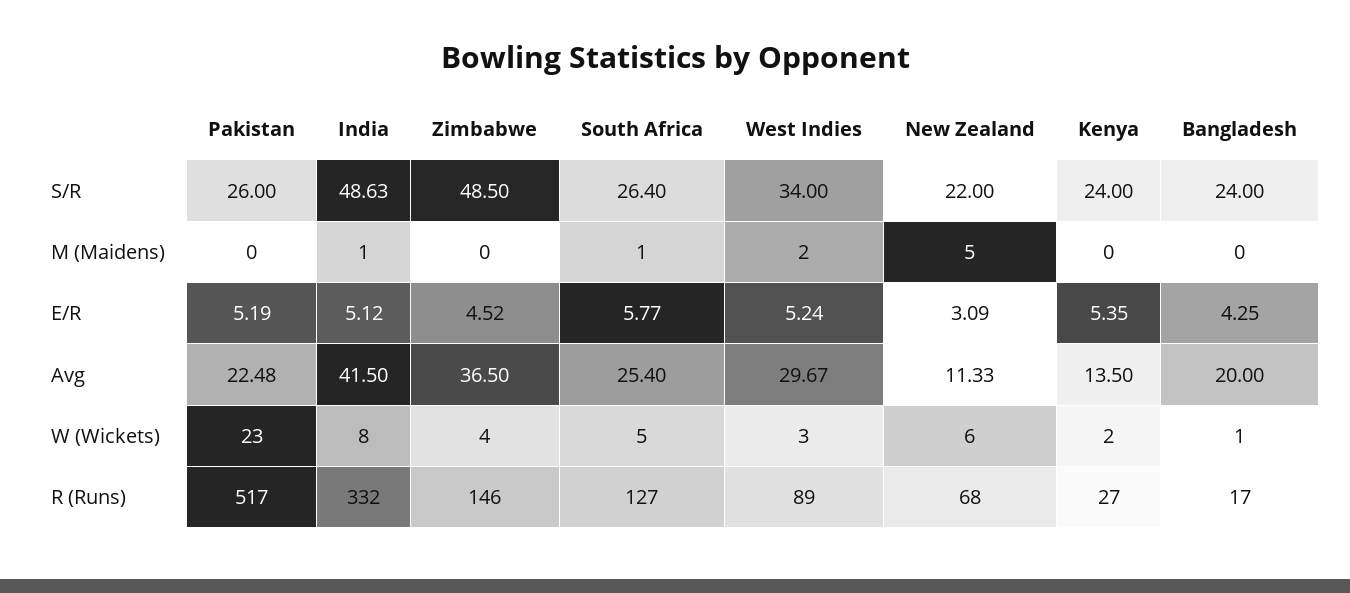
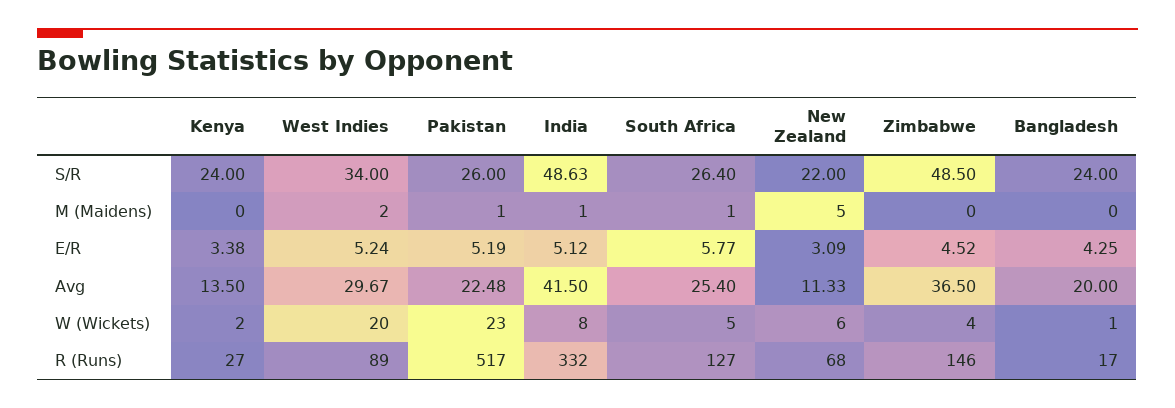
  {
    "Pakistan": {
      "S/R": 26,
-     "M (Maidens)": 0,
+     "M (Maidens)": 1,
      "E/R": 5.19,
      "Avg": 22.48,
      "W (Wickets)": 23,
      "R (Runs)": 517
    },
    "India": {
      "S/R": 48.63,
      "M (Maidens)": 1,
      "E/R": 5.12,
      "Avg": 41.5,
      "W (Wickets)": 8,
      "R (Runs)": 332
    },
    "Zimbabwe": {
      "S/R": 48.5,
      "M (Maidens)": 0,
      "E/R": 4.52,
      "Avg": 36.5,
      "W (Wickets)": 4,
      "R (Runs)": 146
    },
    "South Africa": {
      "S/R": 26.4,
      "M (Maidens)": 1,
      "E/R": 5.77,
      "Avg": 25.4,
      "W (Wickets)": 5,
      "R (Runs)": 127
    },
    "West Indies": {
      "S/R": 34,
      "M (Maidens)": 2,
      "E/R": 5.24,
      "Avg": 29.67,
-     "W (Wickets)": 3,
+     "W (Wickets)": 20,
      "R (Runs)": 89
    },
    "New Zealand": {
      "S/R": 22,
      "M (Maidens)": 5,
      "E/R": 3.09,
      "Avg": 11.33,
      "W (Wickets)": 6,
      "R (Runs)": 68
    },
    "Kenya": {
      "S/R": 24,
      "M (Maidens)": 0,
-     "E/R": 5.35,
+     "E/R": 3.38,
      "Avg": 13.5,
      "W (Wickets)": 2,
      "R (Runs)": 27
    },
    "Bangladesh": {
      "S/R": 24,
      "M (Maidens)": 0,
      "E/R": 4.25,
      "Avg": 20,
      "W (Wickets)": 1,
      "R (Runs)": 17
    }
  }

